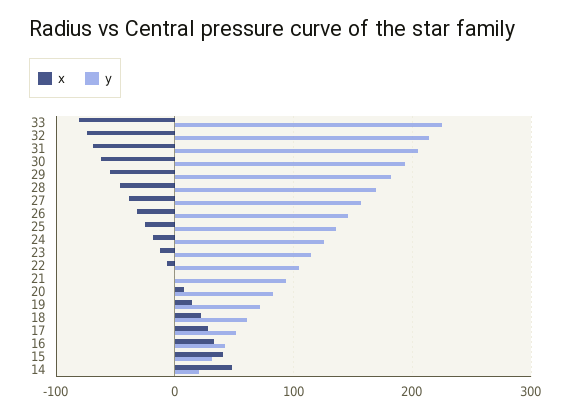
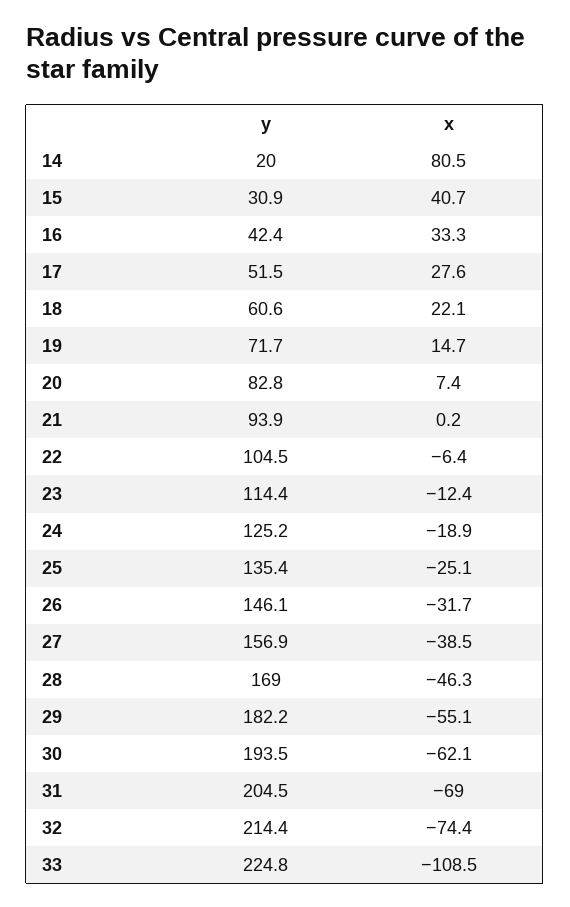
  {
    "x": {
-     "33": -80,
+     "33": -108.5,
      "32": -74.4,
      "31": -69,
      "30": -62.1,
      "29": -55.1,
      "28": -46.3,
      "27": -38.5,
      "26": -31.7,
      "25": -25.1,
      "24": -18.9,
      "23": -12.4,
      "22": -6.4,
      "21": 0.2,
      "20": 7.4,
      "19": 14.7,
      "18": 22.1,
      "17": 27.6,
      "16": 33.3,
      "15": 40.7,
-     "14": 50
+     "14": 80.5
    },
    "y": {
      "33": 224.8,
      "32": 214.4,
      "31": 204.5,
      "30": 193.5,
      "29": 182.2,
      "28": 169,
      "27": 156.9,
      "26": 146.1,
      "25": 135.4,
      "24": 125.2,
      "23": 114.4,
      "22": 104.5,
      "21": 93.9,
      "20": 82.8,
      "19": 71.7,
      "18": 60.6,
      "17": 51.5,
      "16": 42.4,
      "15": 30.9,
      "14": 20
    }
  }

